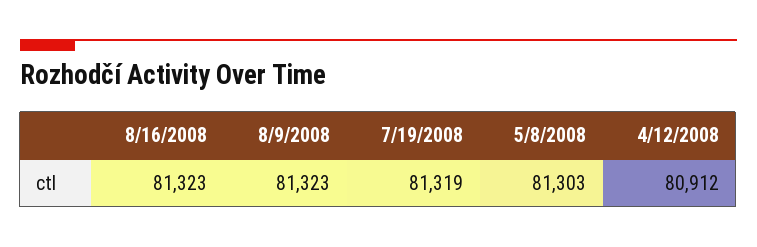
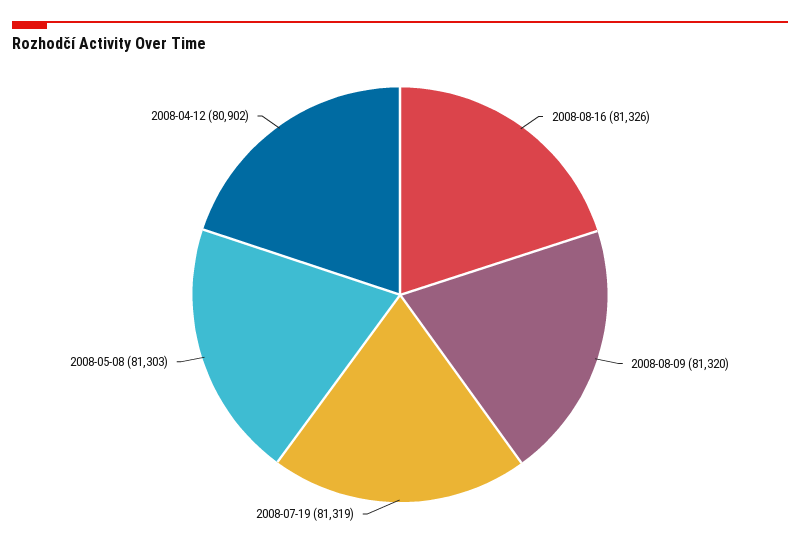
  {
-   "8/16/2008": 81323,
+   "8/16/2008": 81326,
-   "8/9/2008": 81323,
+   "8/9/2008": 81320,
    "7/19/2008": 81319,
    "5/8/2008": 81303,
-   "4/12/2008": 80912
+   "4/12/2008": 80902
  }

